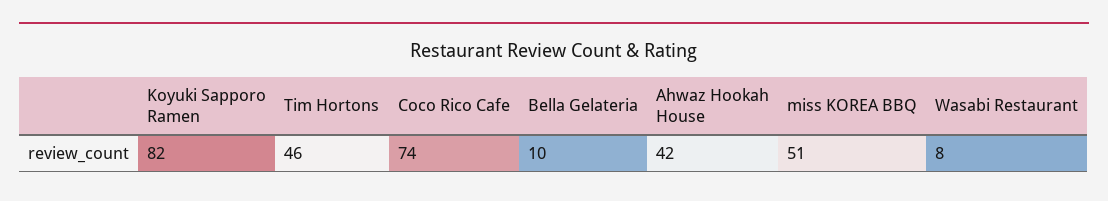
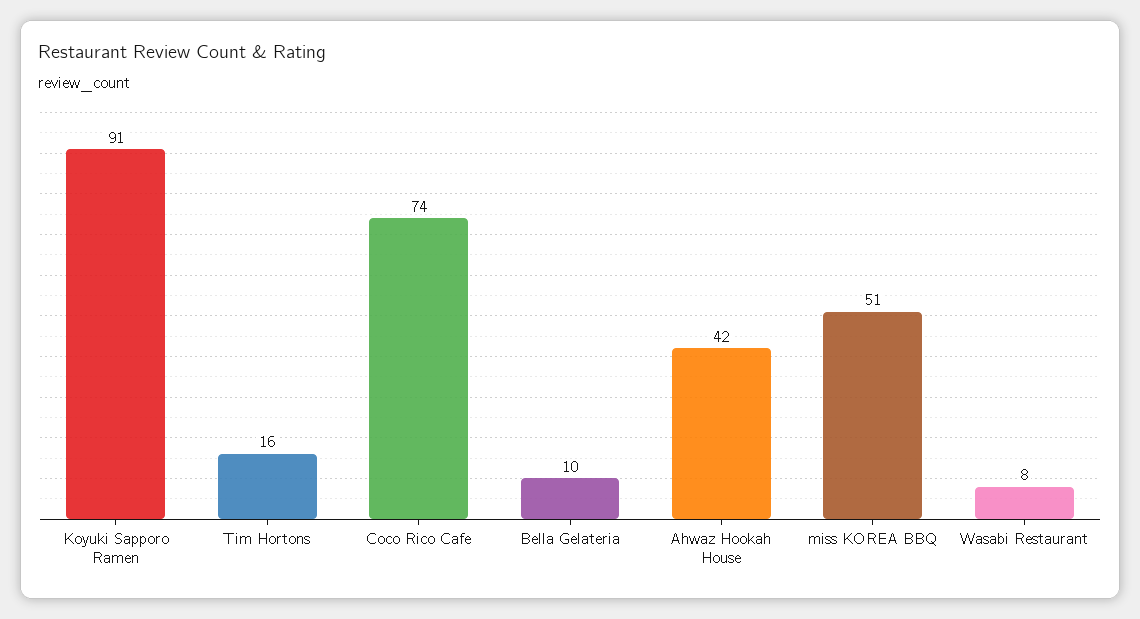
  {
-   "Koyuki Sapporo Ramen": 82,
+   "Koyuki Sapporo Ramen": 91,
-   "Tim Hortons": 46,
+   "Tim Hortons": 16,
    "Coco Rico Cafe": 74,
    "Bella Gelateria": 10,
    "Ahwaz Hookah House": 42,
    "miss KOREA BBQ": 51,
    "Wasabi Restaurant": 8
  }

